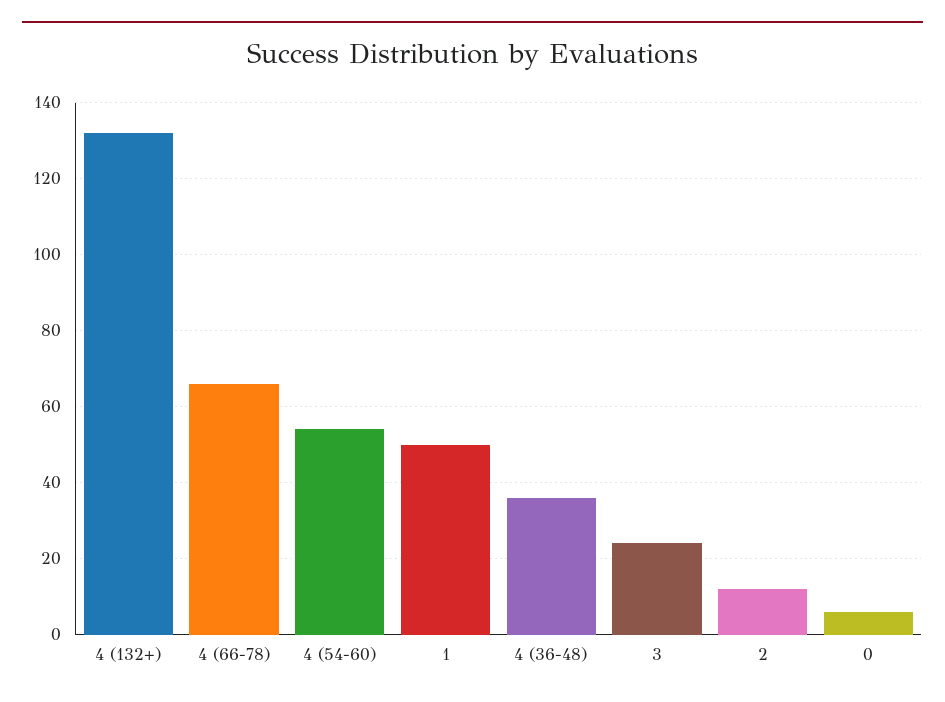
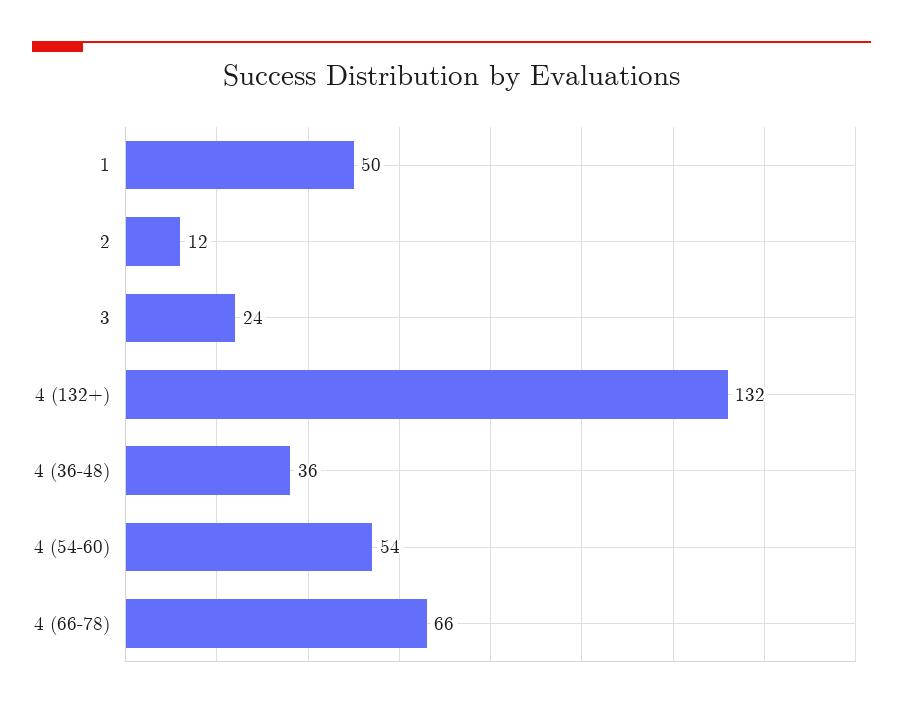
  {
    "4 (132+)": 132,
    "4 (66-78)": 66,
    "4 (54-60)": 54,
    "1": 50,
    "4 (36-48)": 36,
    "3": 24,
-   "2": 12,
+   "2": 12
-   "0": 5
  }

